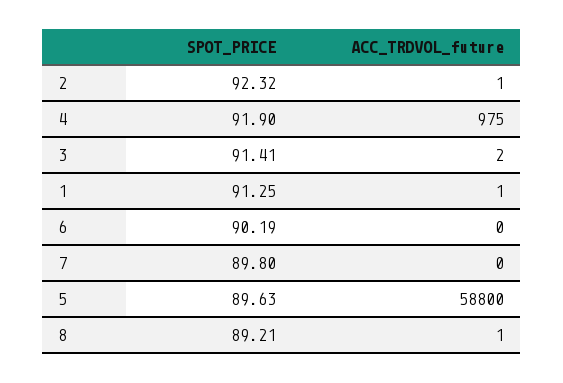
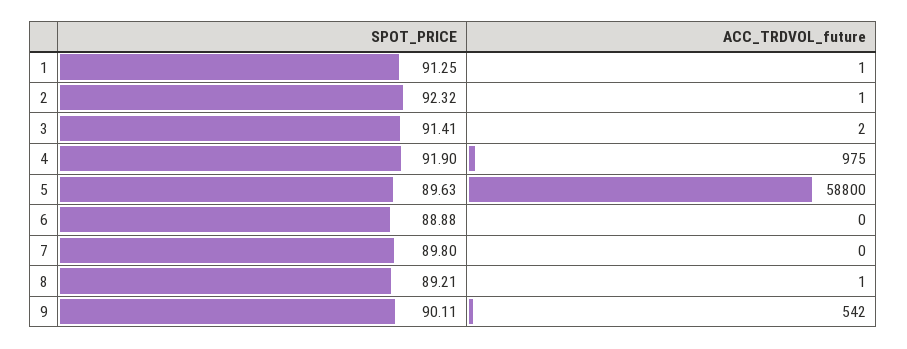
  {
    "SPOT_PRICE": {
      "2": 92.32,
      "4": 91.9,
      "3": 91.41,
      "1": 91.25,
-     "6": 90.19,
+     "6": 88.88,
      "7": 89.8,
      "5": 89.63,
-     "8": 89.21
+     "8": 89.21,
+     "9": 90.11
    },
    "ACC_TRDVOL_future": {
      "2": 1,
      "4": 975,
      "3": 2,
      "1": 1,
      "6": 0,
      "7": 0,
      "5": 58800,
-     "8": 1
+     "8": 1,
+     "9": 542
    }
  }

